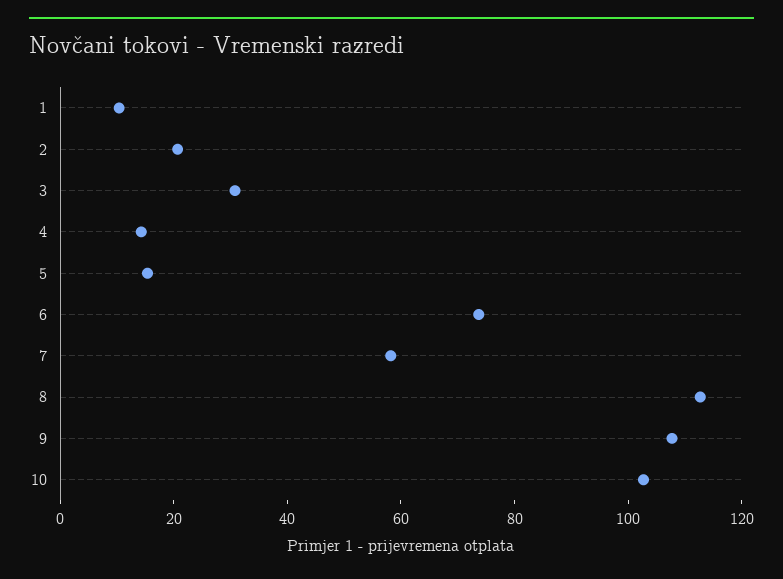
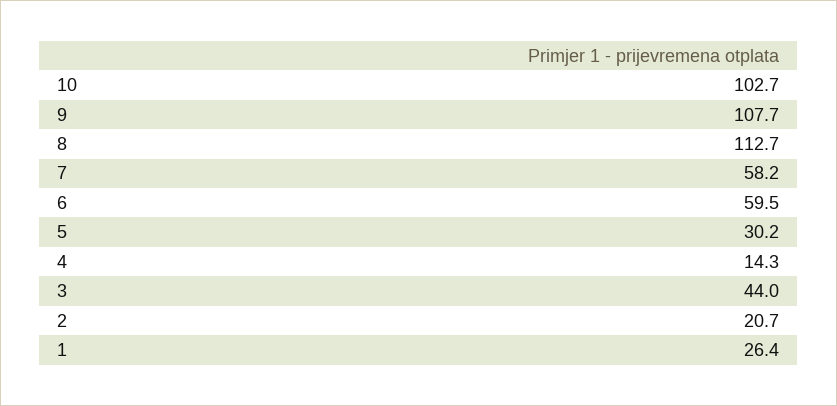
  {
-   "1": 10,
+   "1": 26.4,
    "2": 20.7,
-   "3": 30,
+   "3": 44,
    "4": 14.3,
-   "5": 15,
+   "5": 30.2,
-   "6": 75,
+   "6": 59.5,
    "7": 58.2,
    "8": 112.7,
    "9": 107.7,
    "10": 102.7
  }

